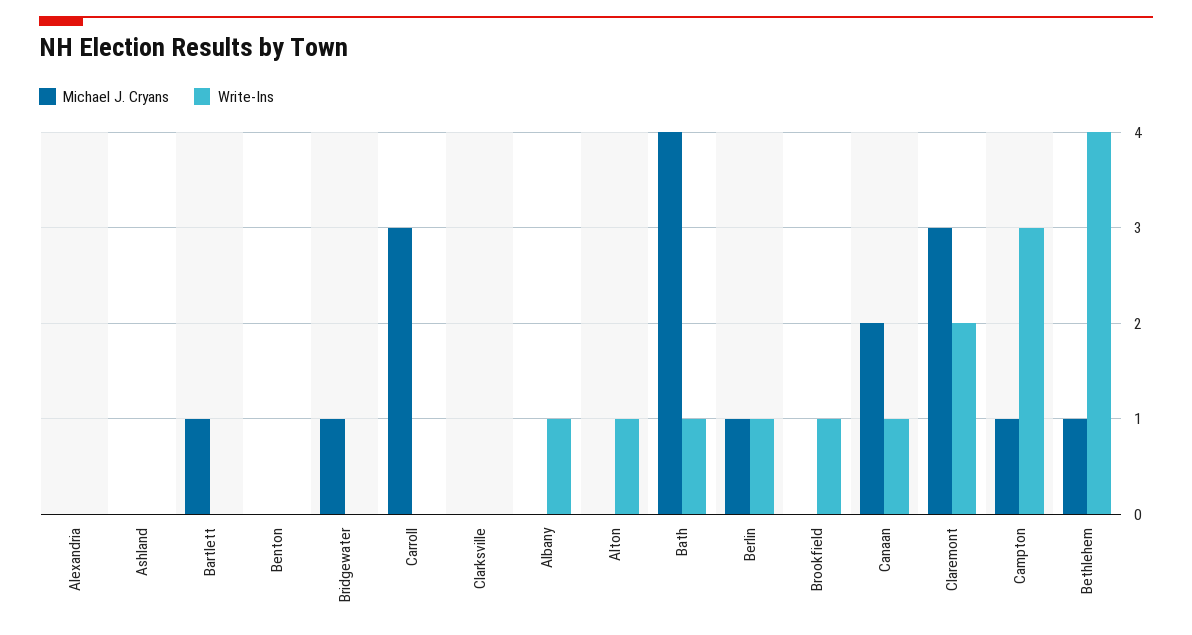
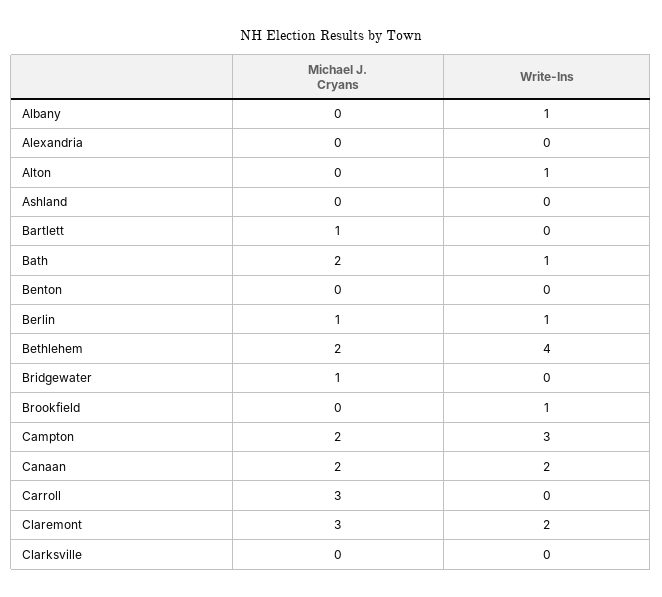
  {
    "Michael J. Cryans": {
      "Alexandria": 0,
      "Ashland": 0,
      "Bartlett": 1,
      "Benton": 0,
      "Bridgewater": 1,
      "Carroll": 3,
      "Clarksville": 0,
      "Albany": 0,
      "Alton": 0,
-     "Bath": 4,
+     "Bath": 2,
      "Berlin": 1,
      "Brookfield": 0,
      "Canaan": 2,
      "Claremont": 3,
-     "Campton": 1,
+     "Campton": 2,
-     "Bethlehem": 1
+     "Bethlehem": 2
    },
    "Write-Ins": {
      "Alexandria": 0,
      "Ashland": 0,
      "Bartlett": 0,
      "Benton": 0,
      "Bridgewater": 0,
      "Carroll": 0,
      "Clarksville": 0,
      "Albany": 1,
      "Alton": 1,
      "Bath": 1,
      "Berlin": 1,
      "Brookfield": 1,
-     "Canaan": 1,
+     "Canaan": 2,
      "Claremont": 2,
      "Campton": 3,
      "Bethlehem": 4
    }
  }

